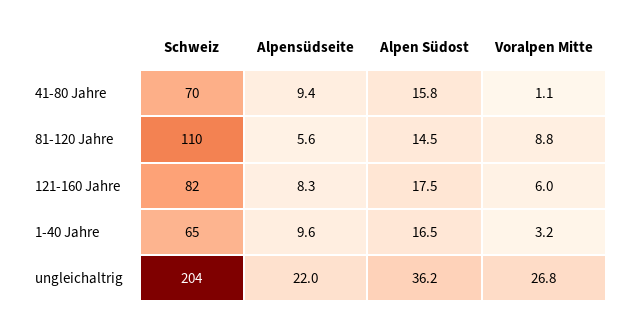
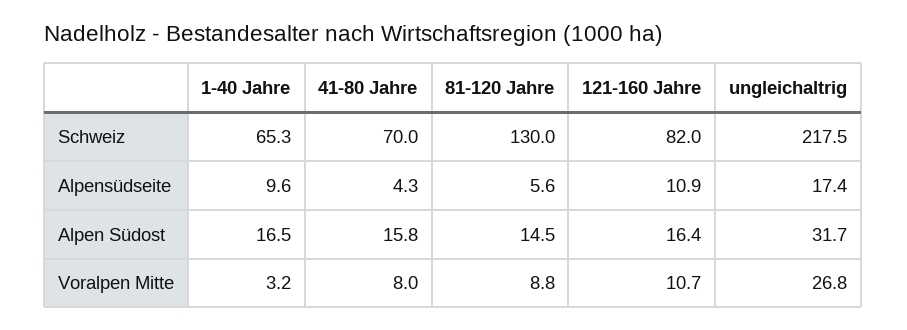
  {
    "Schweiz": {
      "41-80 Jahre": 70,
-     "81-120 Jahre": 110,
+     "81-120 Jahre": 130,
      "121-160 Jahre": 82,
      "1-40 Jahre": 65.3,
-     "ungleichaltrig": 204
+     "ungleichaltrig": 217.5
    },
    "Alpensüdseite": {
-     "41-80 Jahre": 9.4,
+     "41-80 Jahre": 4.3,
      "81-120 Jahre": 5.6,
-     "121-160 Jahre": 8.3,
+     "121-160 Jahre": 10.9,
      "1-40 Jahre": 9.6,
-     "ungleichaltrig": 22
+     "ungleichaltrig": 17.4
    },
    "Alpen Südost": {
      "41-80 Jahre": 15.8,
      "81-120 Jahre": 14.5,
-     "121-160 Jahre": 17.5,
+     "121-160 Jahre": 16.4,
      "1-40 Jahre": 16.5,
-     "ungleichaltrig": 36.2
+     "ungleichaltrig": 31.7
    },
    "Voralpen Mitte": {
-     "41-80 Jahre": 1.1,
+     "41-80 Jahre": 8,
      "81-120 Jahre": 8.8,
-     "121-160 Jahre": 6,
+     "121-160 Jahre": 10.7,
      "1-40 Jahre": 3.2,
      "ungleichaltrig": 26.8
    }
  }

